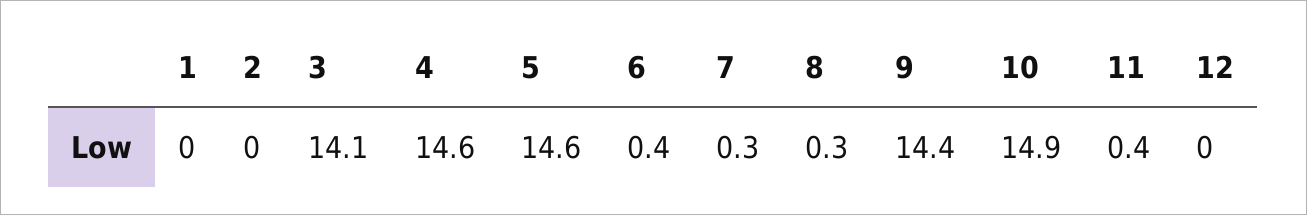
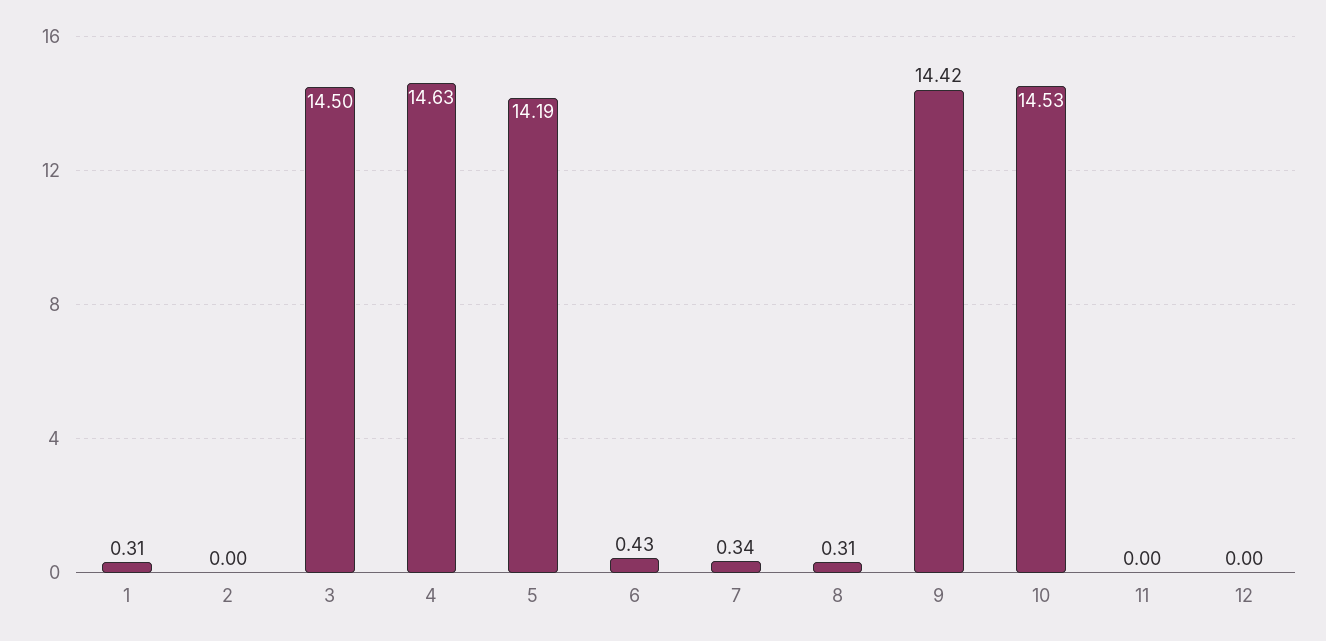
  {
-   "1": 0,
+   "1": 0.31,
    "2": 0,
-   "3": 14.1,
+   "3": 14.5,
    "4": 14.63,
-   "5": 14.6,
+   "5": 14.19,
    "6": 0.43,
    "7": 0.34,
    "8": 0.31,
    "9": 14.42,
-   "10": 14.9,
+   "10": 14.53,
-   "11": 0.4,
+   "11": 0,
    "12": 0
  }

